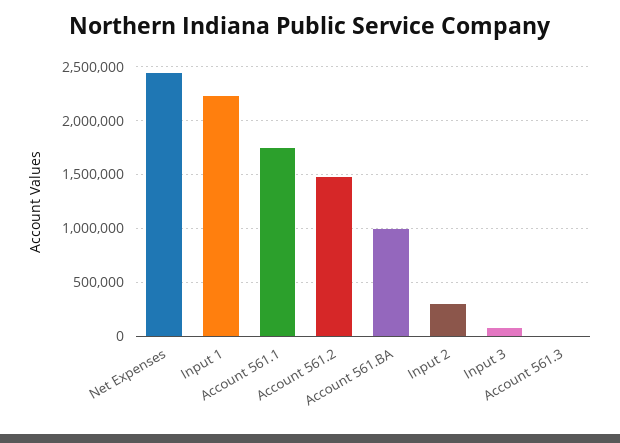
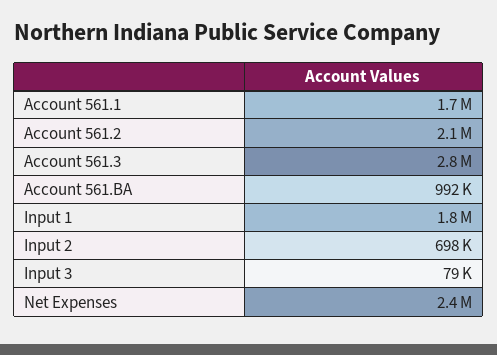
  {
    "Net Expenses": 2400000,
-   "Input 1": 2200000,
+   "Input 1": 1800000,
    "Account 561.1": 1700000,
-   "Account 561.2": 1500000,
+   "Account 561.2": 2100000,
    "Account 561.BA": 992000,
-   "Input 2": 300000,
+   "Input 2": 698000,
    "Input 3": 79000,
-   "Account 561.3": 0
+   "Account 561.3": 2800000
  }

